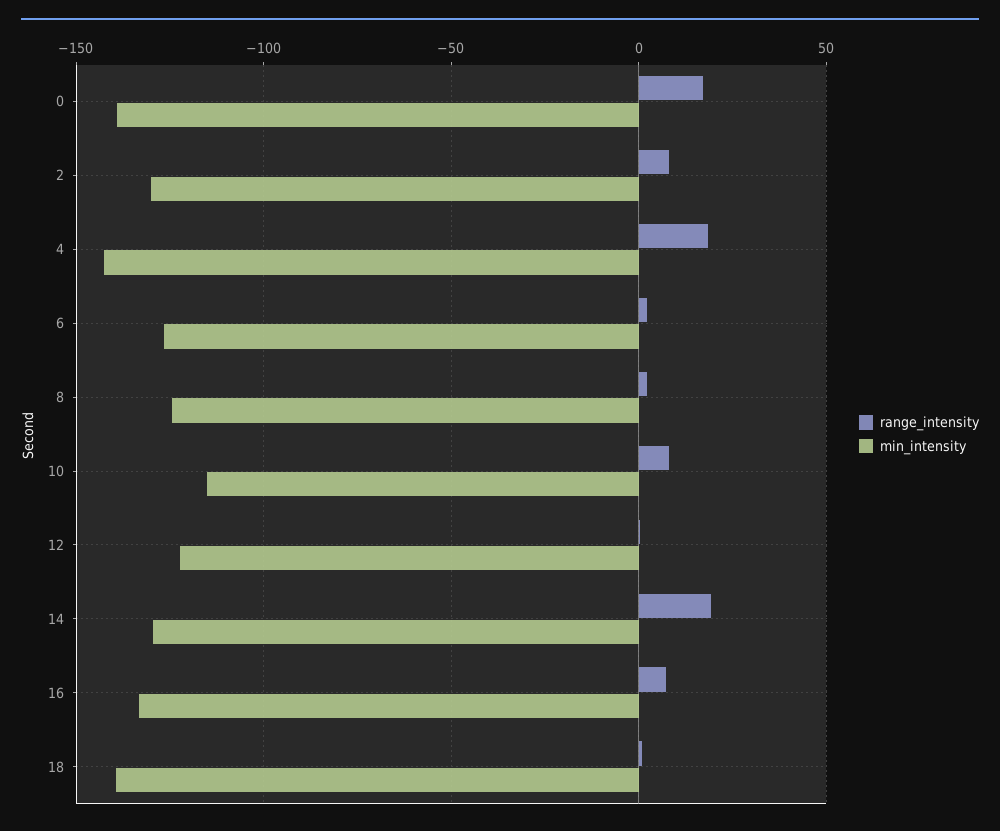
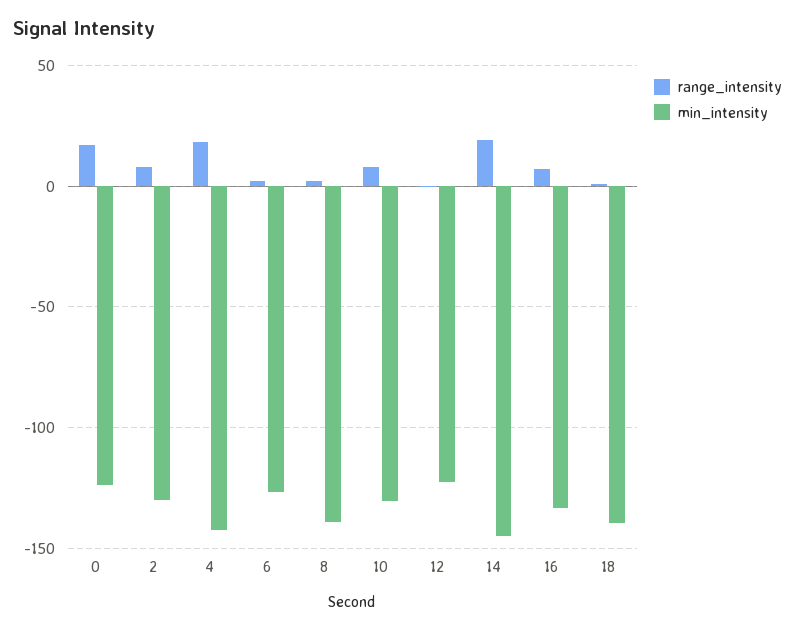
  {
    "range_intensity": {
      "0": 15,
      "2": 10,
      "4": 20,
      "6": 0,
      "8": 0,
      "10": 10,
      "12": 0,
      "14": 20,
      "16": 5,
      "18": 0
    },
    "min_intensity": {
-     "0": -140,
+     "0": -125,
      "2": -130,
      "4": -145,
      "6": -125,
-     "8": -125,
+     "8": -140,
-     "10": -115,
+     "10": -130,
      "12": -120,
-     "14": -130,
+     "14": -145,
      "16": -135,
      "18": -140
    }
  }

